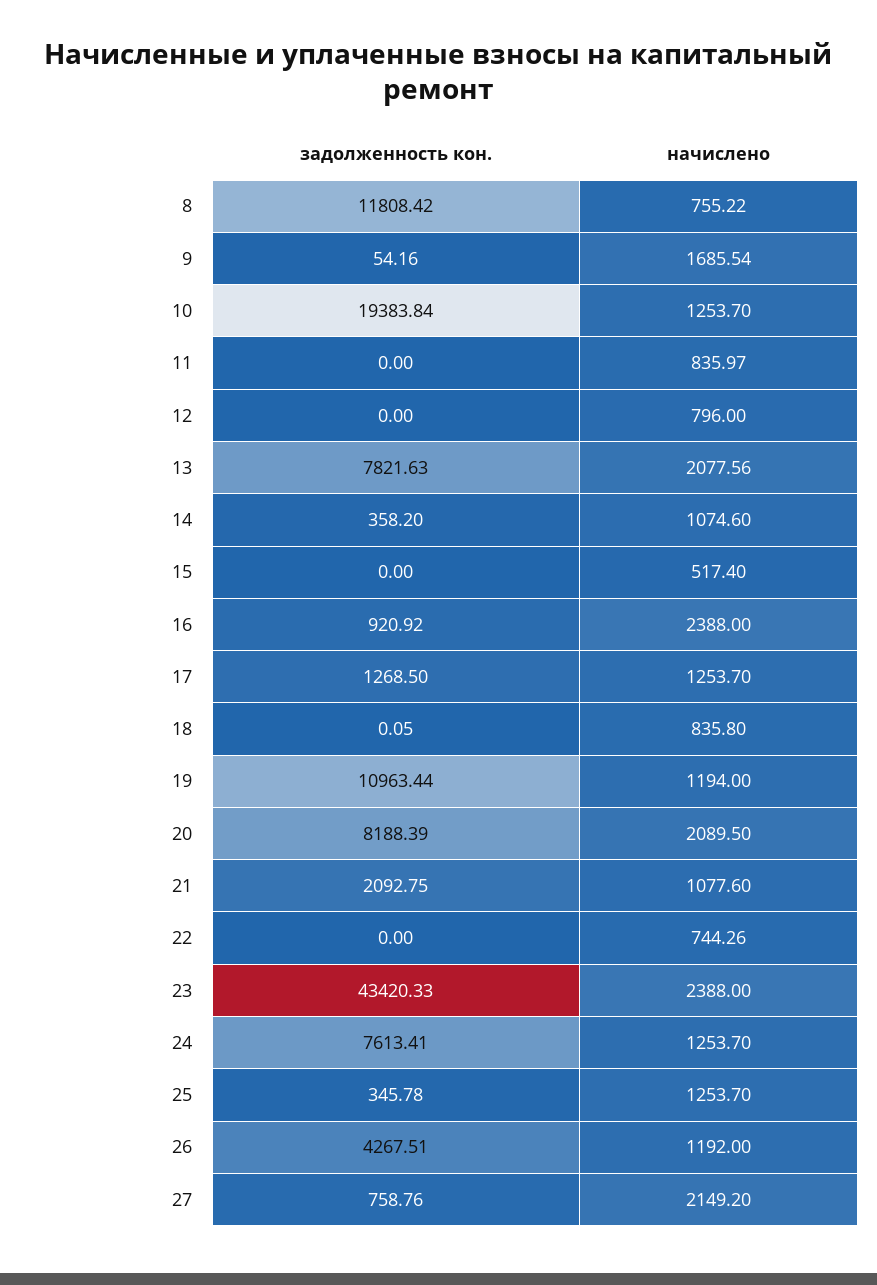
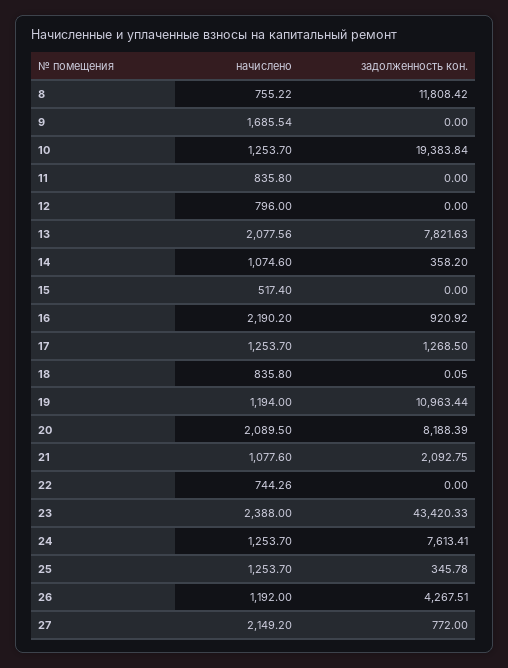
  {
    "задолженность кон.": {
      "8": 11808.42,
-     "9": 54.16,
+     "9": 0,
      "10": 19383.84,
      "11": 0,
      "12": 0,
      "13": 7821.63,
      "14": 358.2,
      "15": 0,
      "16": 920.92,
      "17": 1268.5,
      "18": 0.05,
      "19": 10963.44,
      "20": 8188.39,
      "21": 2092.75,
      "22": 0,
      "23": 43420.33,
      "24": 7613.41,
      "25": 345.78,
      "26": 4267.51,
-     "27": 758.76
+     "27": 772
    },
    "начислено": {
      "8": 755.22,
      "9": 1685.54,
      "10": 1253.7,
-     "11": 835.97,
+     "11": 835.8,
      "12": 796,
      "13": 2077.56,
      "14": 1074.6,
      "15": 517.4,
-     "16": 2388,
+     "16": 2190.2,
      "17": 1253.7,
      "18": 835.8,
      "19": 1194,
      "20": 2089.5,
      "21": 1077.6,
      "22": 744.26,
      "23": 2388,
      "24": 1253.7,
      "25": 1253.7,
      "26": 1192,
      "27": 2149.2
    }
  }

